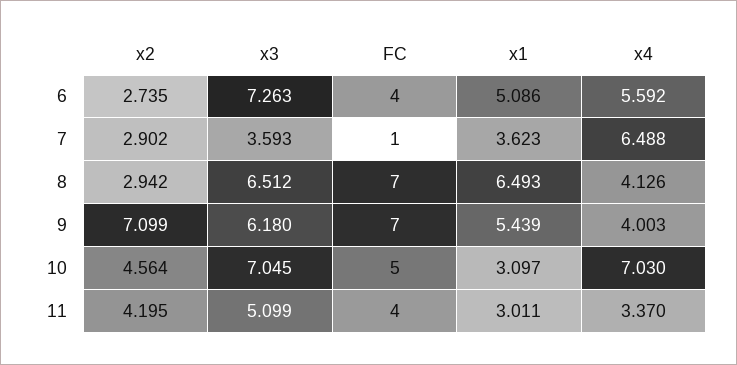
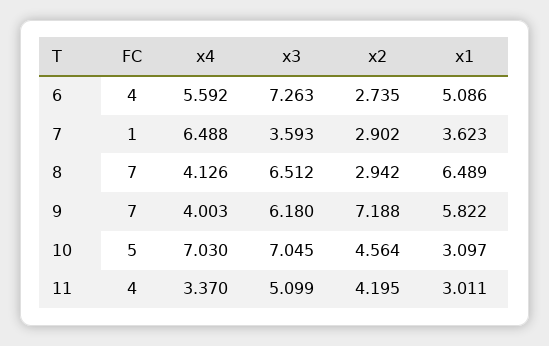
  {
    "x2": {
      "6": 2.735,
      "7": 2.902,
      "8": 2.942,
-     "9": 7.099,
+     "9": 7.188,
      "10": 4.564,
      "11": 4.195
    },
    "x3": {
      "6": 7.263,
      "7": 3.593,
      "8": 6.512,
      "9": 6.18,
      "10": 7.045,
      "11": 5.099
    },
    "FC": {
      "6": 4,
      "7": 1,
      "8": 7,
      "9": 7,
      "10": 5,
      "11": 4
    },
    "x1": {
      "6": 5.086,
      "7": 3.623,
-     "8": 6.493,
+     "8": 6.489,
-     "9": 5.439,
+     "9": 5.822,
      "10": 3.097,
      "11": 3.011
    },
    "x4": {
      "6": 5.592,
      "7": 6.488,
      "8": 4.126,
      "9": 4.003,
      "10": 7.03,
      "11": 3.37
    }
  }

